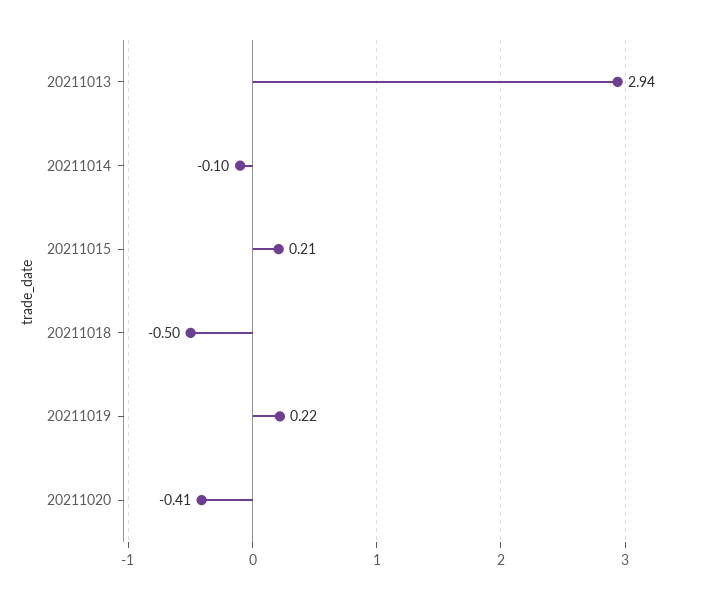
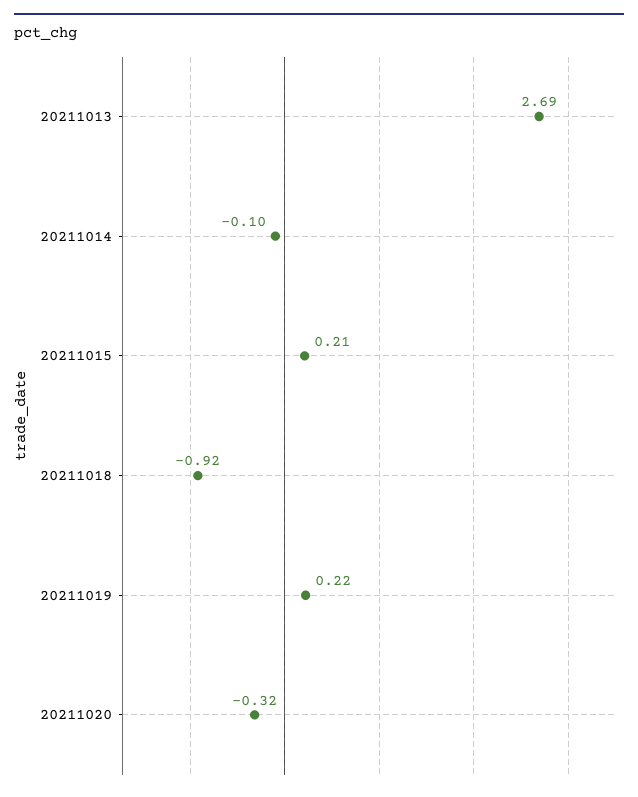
  {
-   "20211013": 2.94,
+   "20211013": 2.69,
    "20211014": -0.1,
    "20211015": 0.21,
-   "20211018": -0.5,
+   "20211018": -0.92,
    "20211019": 0.22,
-   "20211020": -0.41
+   "20211020": -0.32
  }

